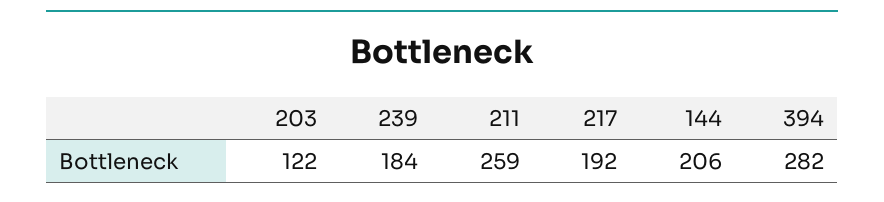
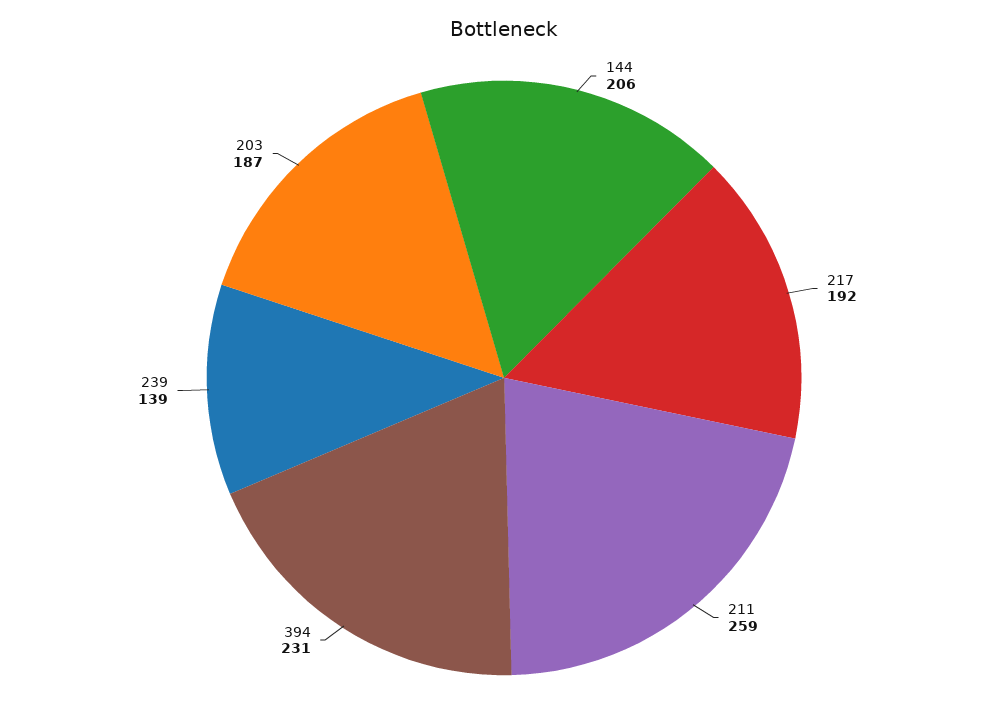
  {
-   "203": 122,
+   "203": 187,
-   "239": 184,
+   "239": 139,
    "211": 259,
    "217": 192,
    "144": 206,
-   "394": 282
+   "394": 231
  }

